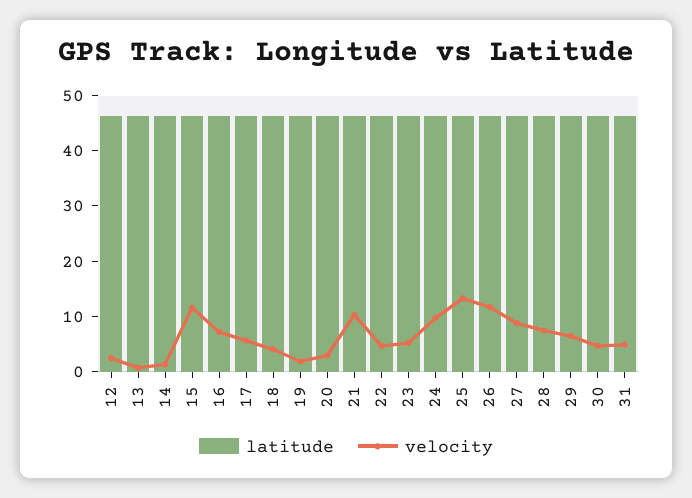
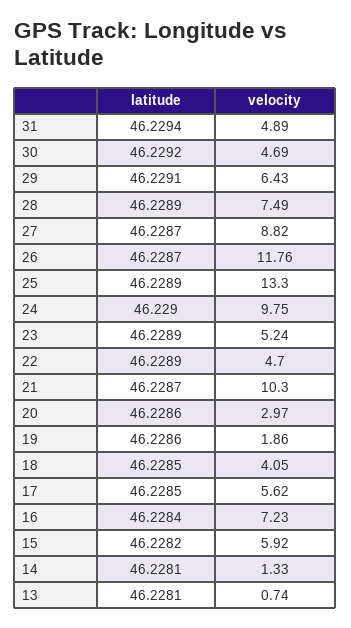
  {
    "latitude": {
-     "12": 46,
      "13": 46.2281,
      "14": 46.2281,
      "15": 46.2282,
      "16": 46.2284,
      "17": 46.2285,
      "18": 46.2285,
      "19": 46.2286,
      "20": 46.2286,
      "21": 46.2287,
      "22": 46.2289,
      "23": 46.2289,
      "24": 46.229,
      "25": 46.2289,
      "26": 46.2287,
      "27": 46.2287,
      "28": 46.2289,
      "29": 46.2291,
      "30": 46.2292,
      "31": 46.2294
    },
    "velocity": {
-     "12": 2,
      "13": 0.74,
      "14": 1.33,
-     "15": 12,
+     "15": 5.92,
      "16": 7.23,
      "17": 5.62,
      "18": 4.05,
      "19": 1.86,
      "20": 2.97,
      "21": 10.3,
      "22": 4.7,
      "23": 5.24,
      "24": 9.75,
      "25": 13.3,
      "26": 11.76,
      "27": 8.82,
      "28": 7.49,
      "29": 6.43,
      "30": 4.69,
      "31": 4.89
    }
  }

